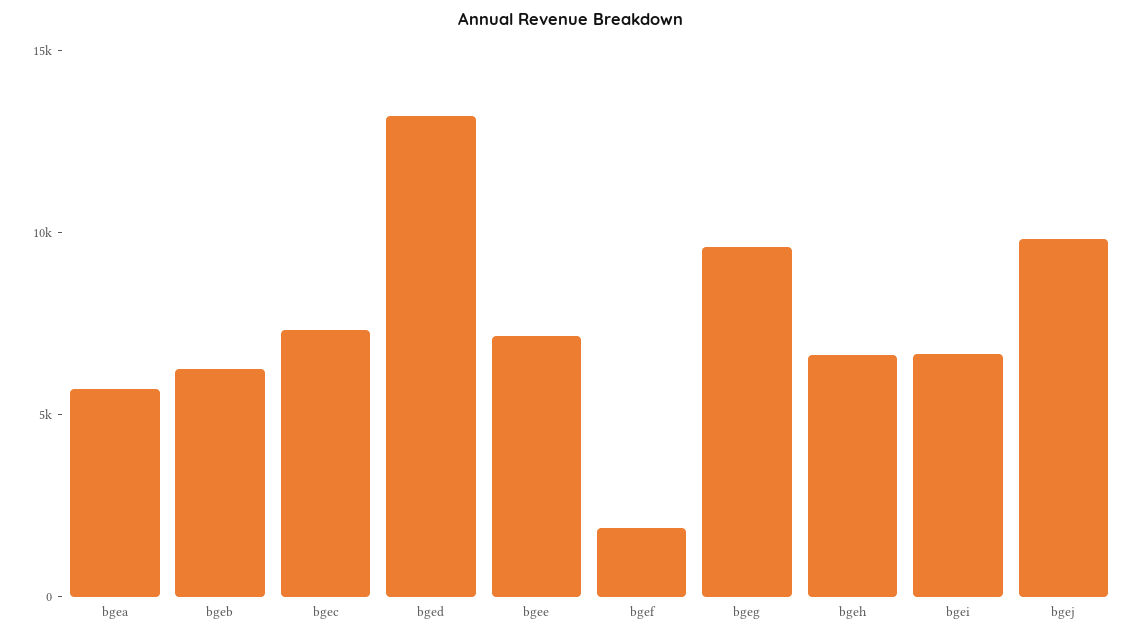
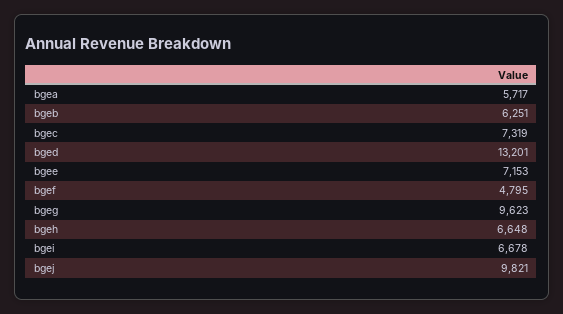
  {
    "bgea": 5717,
    "bgeb": 6251,
    "bgec": 7319,
    "bged": 13201,
    "bgee": 7153,
-   "bgef": 2000,
+   "bgef": 4795,
    "bgeg": 9623,
    "bgeh": 6648,
    "bgei": 6678,
    "bgej": 9821
  }

